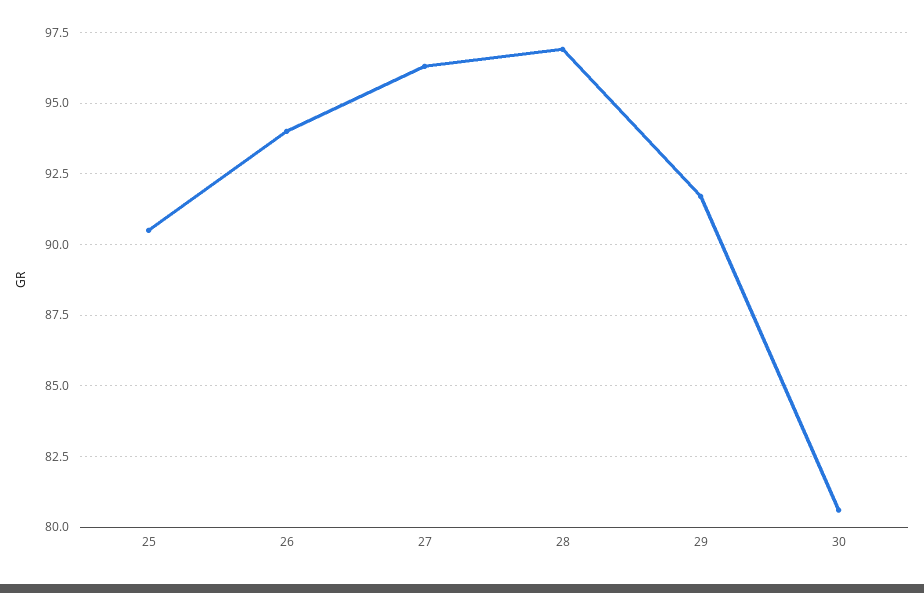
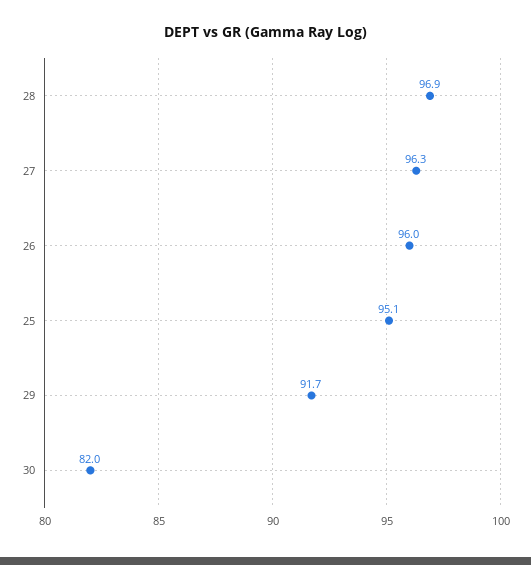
  {
-   "25": 90.5,
+   "25": 95.1,
-   "26": 94,
+   "26": 96,
    "27": 96.3,
    "28": 96.9,
    "29": 91.7,
-   "30": 80.5
+   "30": 82
  }

